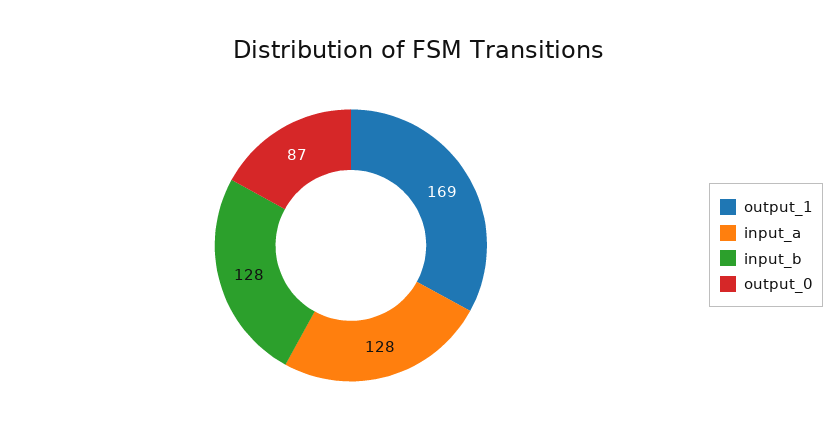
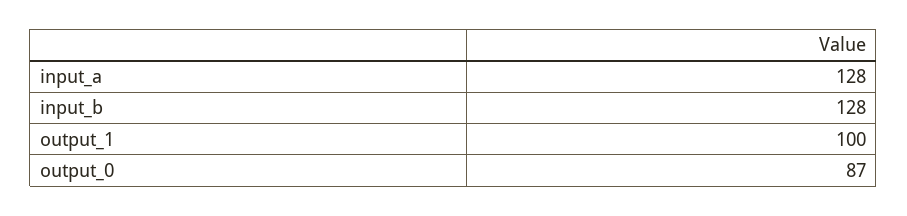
  {
-   "output_1": 169,
+   "output_1": 100,
    "input_a": 128,
    "input_b": 128,
    "output_0": 87
  }

